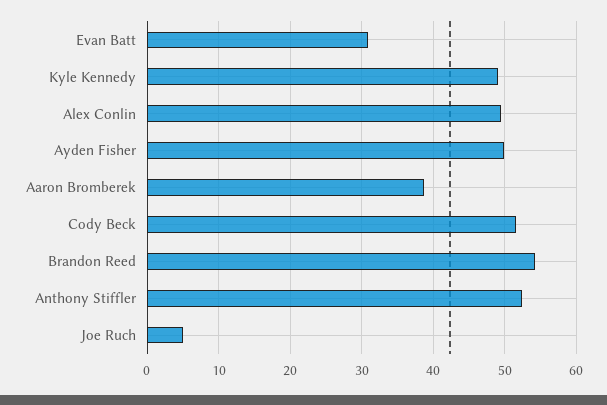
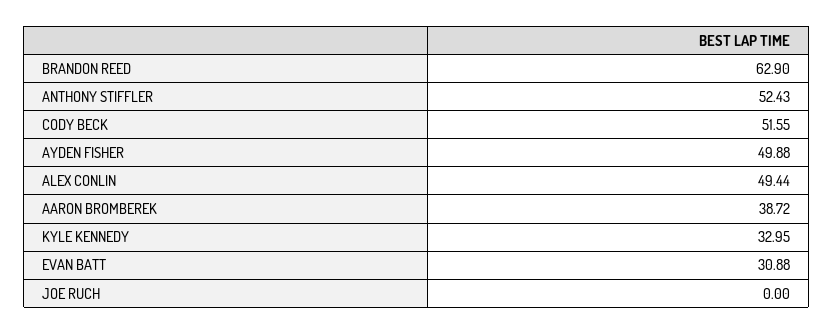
  {
    "Evan Batt": 30.88,
-   "Kyle Kennedy": 49,
+   "Kyle Kennedy": 32.95,
    "Alex Conlin": 49.44,
    "Ayden Fisher": 49.88,
    "Aaron Bromberek": 38.72,
    "Cody Beck": 51.55,
-   "Brandon Reed": 54,
+   "Brandon Reed": 62.9,
    "Anthony Stiffler": 52.43,
-   "Joe Ruch": 5
+   "Joe Ruch": 0
  }

